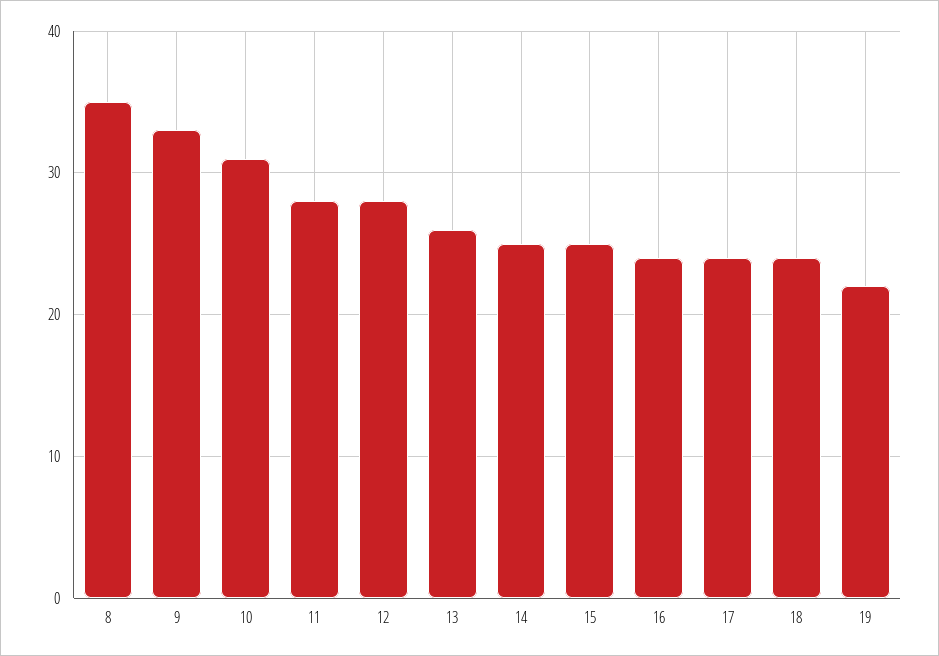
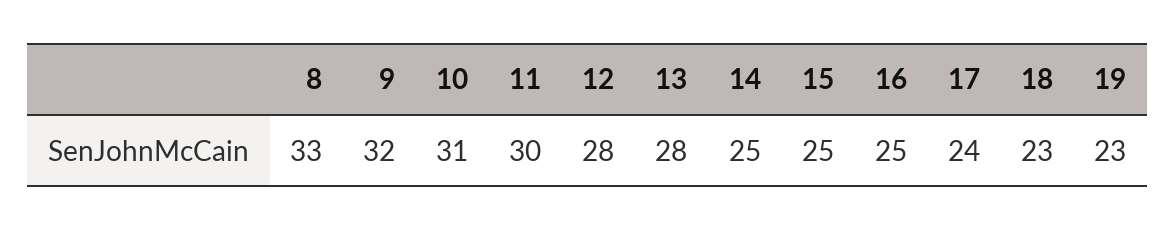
  {
-   "8": 35,
+   "8": 33,
-   "9": 33,
+   "9": 32,
    "10": 31,
-   "11": 28,
+   "11": 30,
    "12": 28,
-   "13": 26,
+   "13": 28,
    "14": 25,
    "15": 25,
-   "16": 24,
+   "16": 25,
    "17": 24,
-   "18": 24,
+   "18": 23,
-   "19": 22
+   "19": 23
  }

